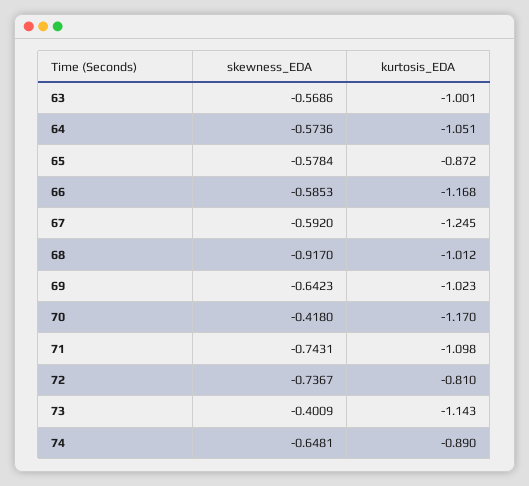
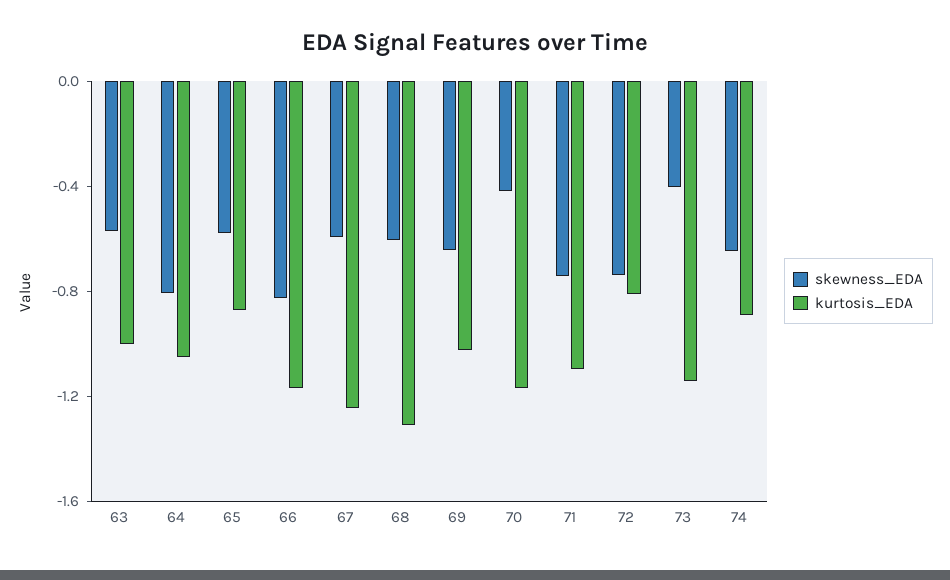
  {
    "skewness_EDA": {
      "63": -0.5686,
-     "64": -0.5736,
+     "64": -0.8,
      "65": -0.5784,
-     "66": -0.5853,
+     "66": -0.8,
      "67": -0.592,
-     "68": -0.917,
+     "68": -0.6,
      "69": -0.6423,
      "70": -0.418,
      "71": -0.7431,
      "72": -0.7367,
      "73": -0.4009,
      "74": -0.6481
    },
    "kurtosis_EDA": {
      "63": -1.001,
      "64": -1.051,
      "65": -0.872,
      "66": -1.168,
      "67": -1.245,
-     "68": -1.012,
+     "68": -1.3,
      "69": -1.023,
      "70": -1.17,
      "71": -1.098,
      "72": -0.81,
      "73": -1.143,
      "74": -0.89
    }
  }

